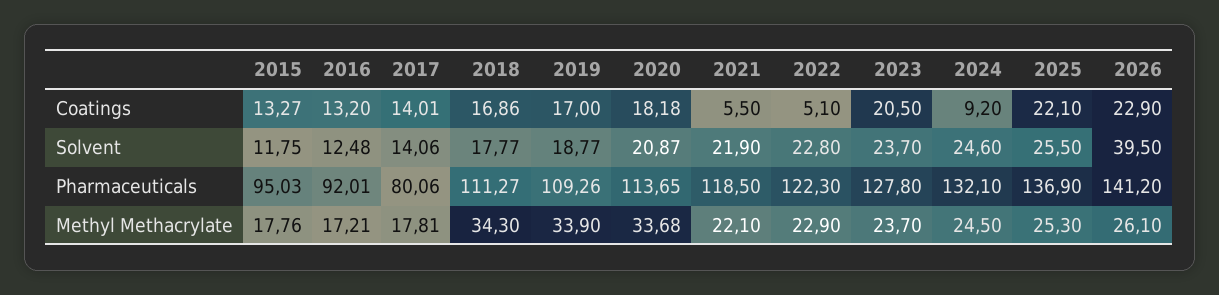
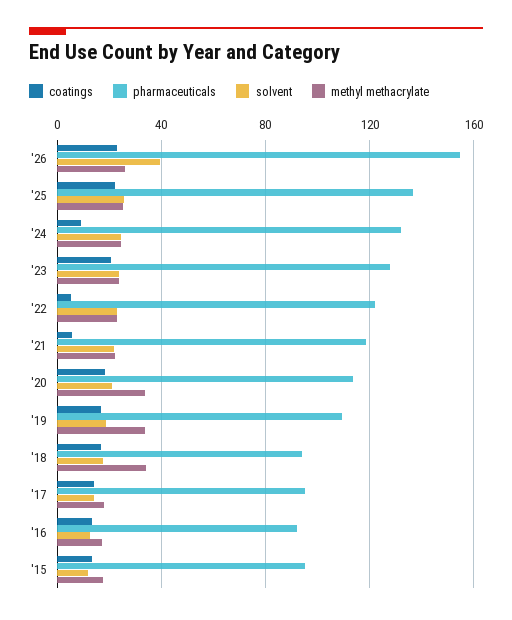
  {
    "Coatings": {
      "2015": 13.27,
      "2016": 13.2,
      "2017": 14.01,
      "2018": 16.86,
      "2019": 17,
      "2020": 18.18,
      "2021": 5.5,
      "2022": 5.1,
      "2023": 20.5,
      "2024": 9.2,
      "2025": 22.1,
      "2026": 22.9
    },
    "Solvent": {
      "2015": 11.75,
      "2016": 12.48,
      "2017": 14.06,
      "2018": 17.77,
      "2019": 18.77,
      "2020": 20.87,
      "2021": 21.9,
      "2022": 22.8,
      "2023": 23.7,
      "2024": 24.6,
      "2025": 25.5,
      "2026": 39.5
    },
    "Pharmaceuticals": {
      "2015": 95.03,
      "2016": 92.01,
-     "2017": 80.06,
+     "2017": 95,
-     "2018": 111.27,
+     "2018": 95,
      "2019": 109.26,
      "2020": 113.65,
      "2021": 118.5,
      "2022": 122.3,
      "2023": 127.8,
      "2024": 132.1,
      "2025": 136.9,
-     "2026": 141.2
+     "2026": 155
    },
    "Methyl Methacrylate": {
      "2015": 17.76,
      "2016": 17.21,
      "2017": 17.81,
      "2018": 34.3,
      "2019": 33.9,
      "2020": 33.68,
      "2021": 22.1,
      "2022": 22.9,
      "2023": 23.7,
      "2024": 24.5,
      "2025": 25.3,
      "2026": 26.1
    }
  }

